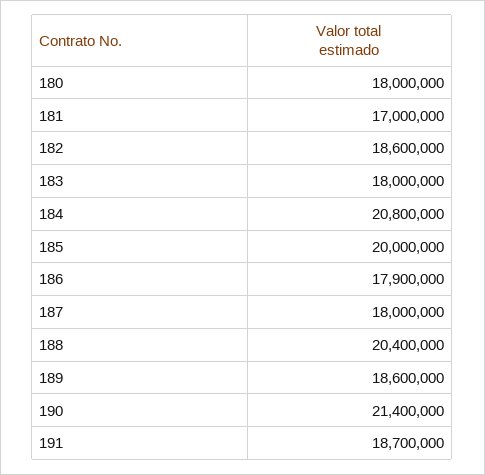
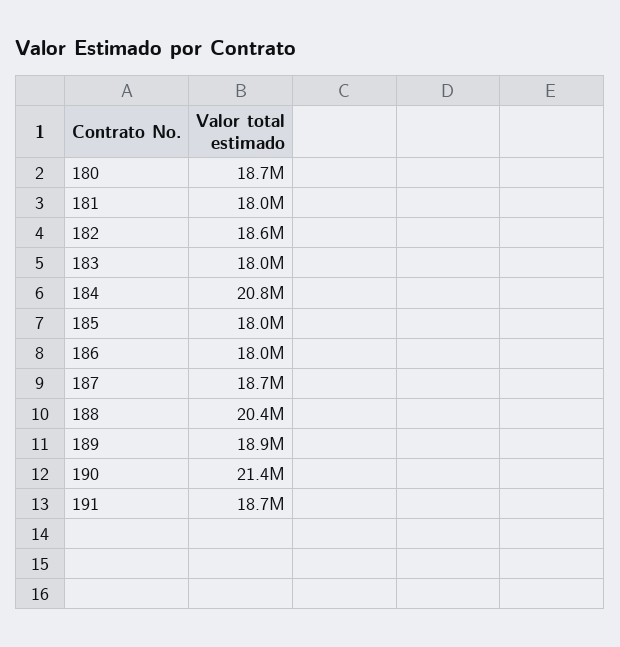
  {
-   "180": 18000000,
+   "180": 18700000,
-   "181": 17000000,
+   "181": 18000000,
    "182": 18600000,
    "183": 18000000,
    "184": 20800000,
-   "185": 20000000,
+   "185": 18000000,
-   "186": 17900000,
+   "186": 18000000,
-   "187": 18000000,
+   "187": 18700000,
    "188": 20400000,
-   "189": 18600000,
+   "189": 18900000,
    "190": 21400000,
    "191": 18700000
  }

